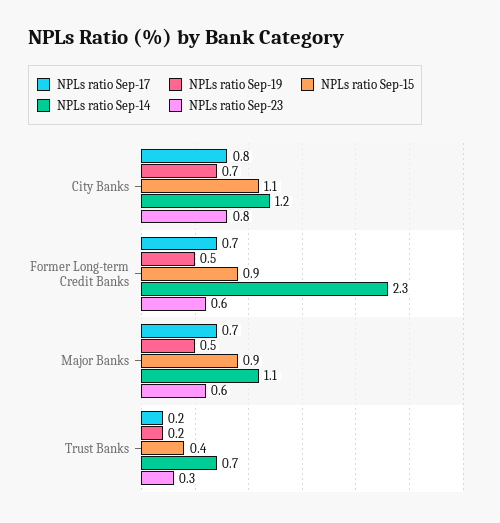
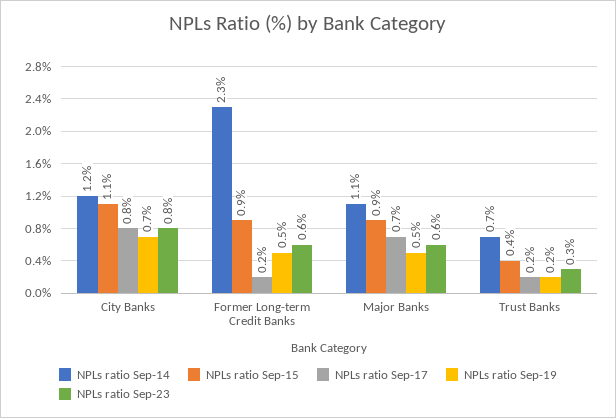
  {
    "NPLs ratio Sep-17": {
      "City Banks": 0.8,
-     "Former Long-term Credit Banks": 0.7,
+     "Former Long-term Credit Banks": 0.2,
      "Major Banks": 0.7,
      "Trust Banks": 0.2
    },
    "NPLs ratio Sep-19": {
      "City Banks": 0.7,
      "Former Long-term Credit Banks": 0.5,
      "Major Banks": 0.5,
      "Trust Banks": 0.2
    },
    "NPLs ratio Sep-15": {
      "City Banks": 1.1,
      "Former Long-term Credit Banks": 0.9,
      "Major Banks": 0.9,
      "Trust Banks": 0.4
    },
    "NPLs ratio Sep-14": {
      "City Banks": 1.2,
      "Former Long-term Credit Banks": 2.3,
      "Major Banks": 1.1,
      "Trust Banks": 0.7
    },
    "NPLs ratio Sep-23": {
      "City Banks": 0.8,
      "Former Long-term Credit Banks": 0.6,
      "Major Banks": 0.6,
      "Trust Banks": 0.3
    }
  }

